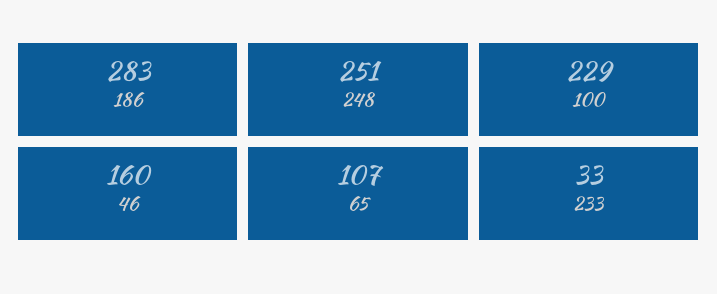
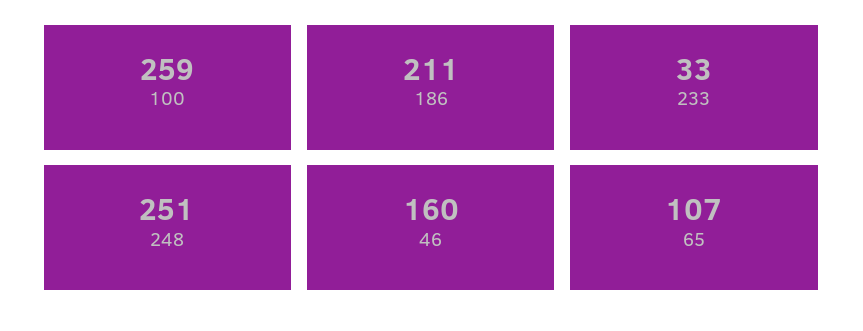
  {
-   "186": 283,
+   "186": 211,
    "248": 251,
-   "100": 229,
+   "100": 259,
    "46": 160,
    "65": 107,
    "233": 33
  }

